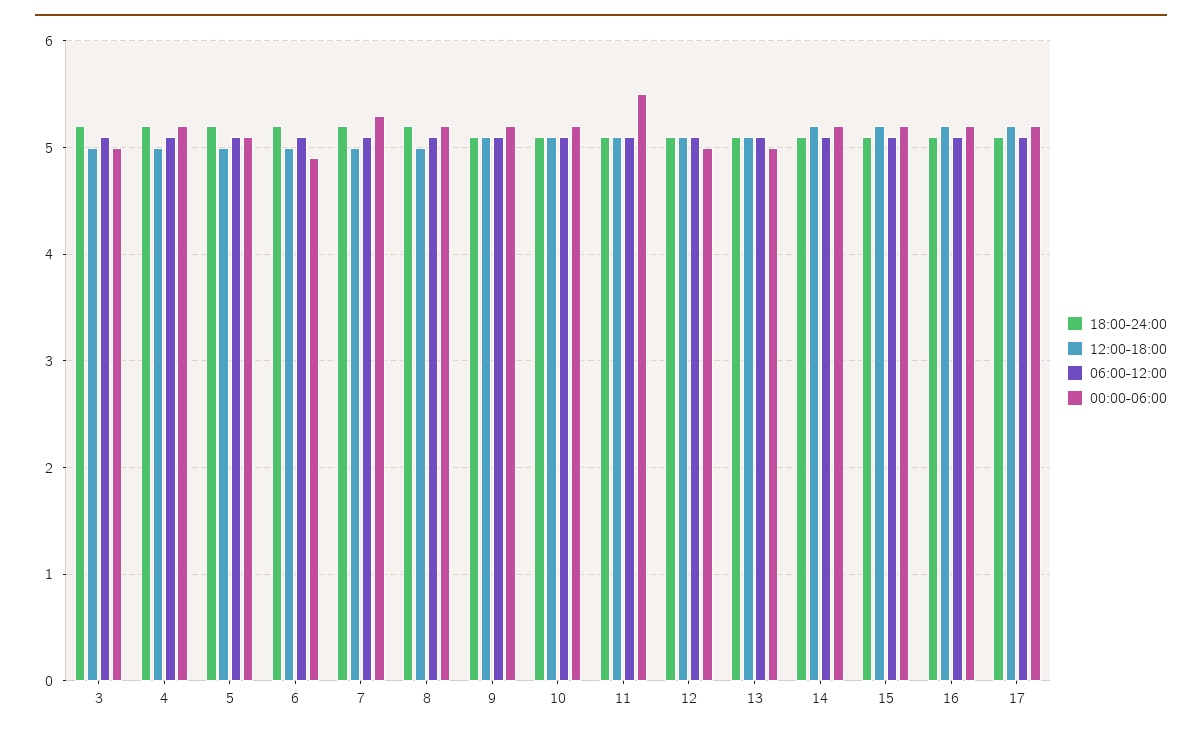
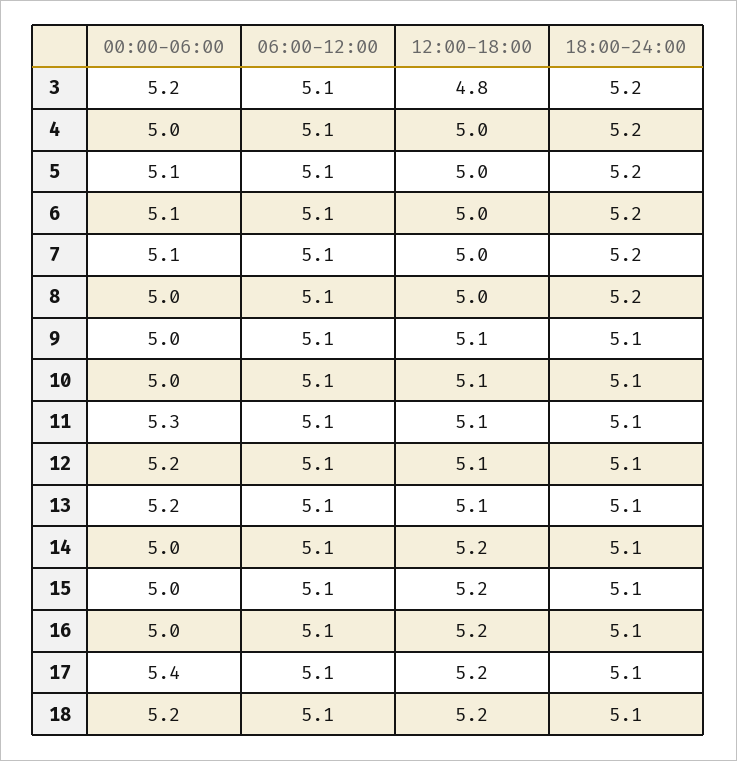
  {
    "18:00-24:00": {
      "3": 5.2,
      "4": 5.2,
      "5": 5.2,
      "6": 5.2,
      "7": 5.2,
      "8": 5.2,
      "9": 5.1,
      "10": 5.1,
      "11": 5.1,
      "12": 5.1,
      "13": 5.1,
      "14": 5.1,
      "15": 5.1,
      "16": 5.1,
-     "17": 5.1
+     "17": 5.1,
+     "18": 5.1
    },
    "12:00-18:00": {
-     "3": 5,
+     "3": 4.8,
      "4": 5,
      "5": 5,
      "6": 5,
      "7": 5,
      "8": 5,
      "9": 5.1,
      "10": 5.1,
      "11": 5.1,
      "12": 5.1,
      "13": 5.1,
      "14": 5.2,
      "15": 5.2,
      "16": 5.2,
-     "17": 5.2
+     "17": 5.2,
+     "18": 5.2
    },
    "06:00-12:00": {
      "3": 5.1,
      "4": 5.1,
      "5": 5.1,
      "6": 5.1,
      "7": 5.1,
      "8": 5.1,
      "9": 5.1,
      "10": 5.1,
      "11": 5.1,
      "12": 5.1,
      "13": 5.1,
      "14": 5.1,
      "15": 5.1,
      "16": 5.1,
-     "17": 5.1
+     "17": 5.1,
+     "18": 5.1
    },
    "00:00-06:00": {
-     "3": 5,
+     "3": 5.2,
-     "4": 5.2,
+     "4": 5,
      "5": 5.1,
-     "6": 4.9,
+     "6": 5.1,
-     "7": 5.3,
+     "7": 5.1,
-     "8": 5.2,
+     "8": 5,
-     "9": 5.2,
+     "9": 5,
-     "10": 5.2,
+     "10": 5,
-     "11": 5.5,
+     "11": 5.3,
-     "12": 5,
+     "12": 5.2,
-     "13": 5,
+     "13": 5.2,
-     "14": 5.2,
+     "14": 5,
-     "15": 5.2,
+     "15": 5,
-     "16": 5.2,
+     "16": 5,
-     "17": 5.2
+     "17": 5.4,
+     "18": 5.2
    }
  }

